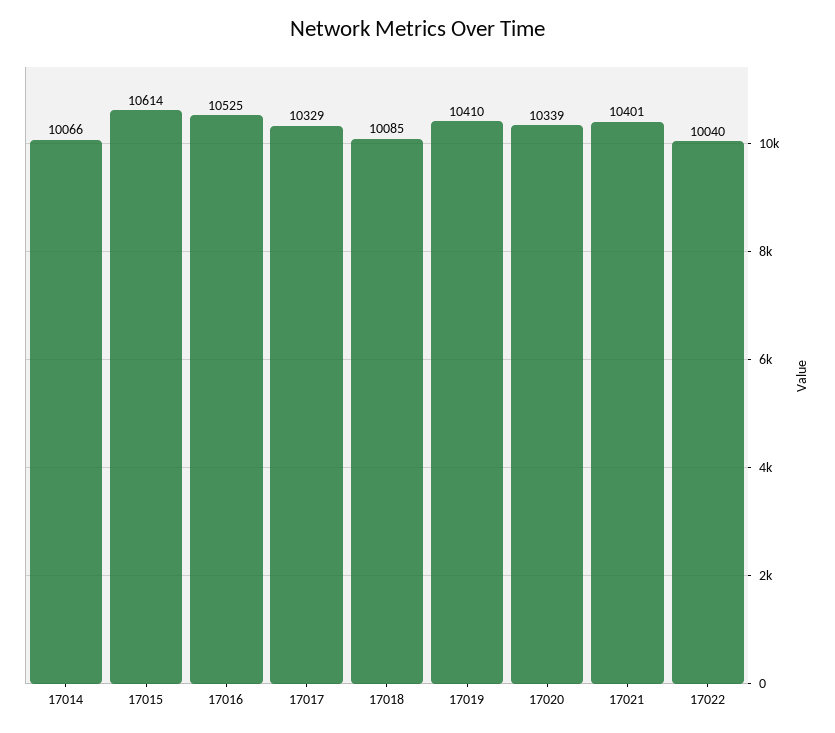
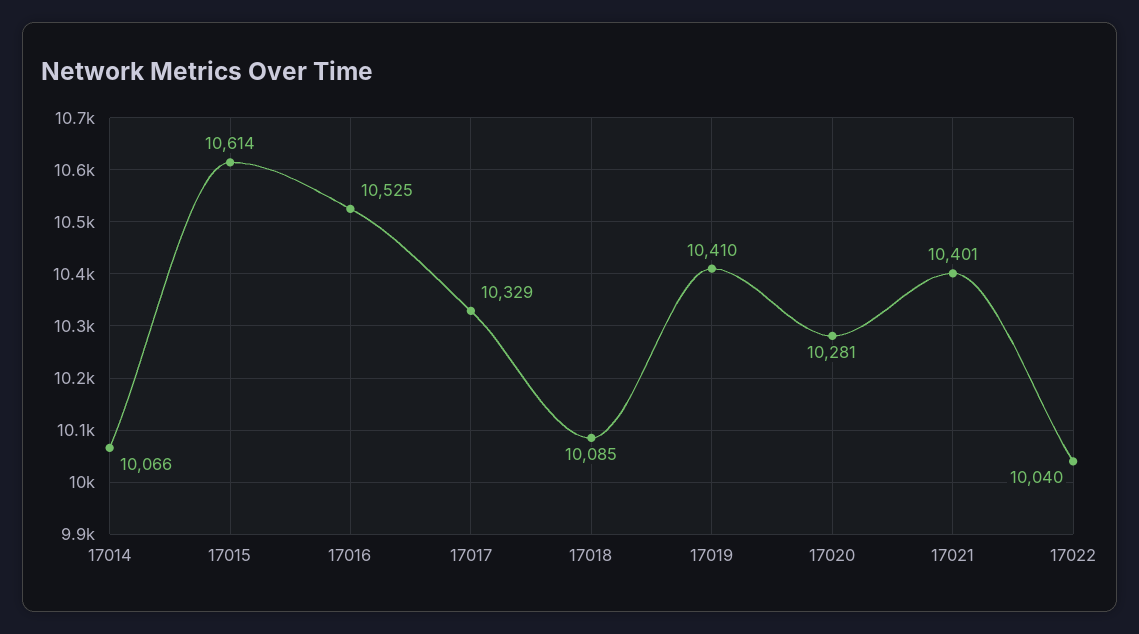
  {
    "17014": 10066,
    "17015": 10614,
    "17016": 10525,
    "17017": 10329,
    "17018": 10085,
    "17019": 10410,
-   "17020": 10339,
+   "17020": 10281,
    "17021": 10401,
    "17022": 10040
  }

